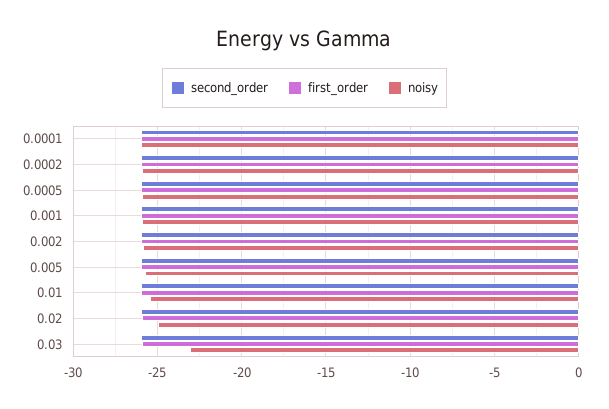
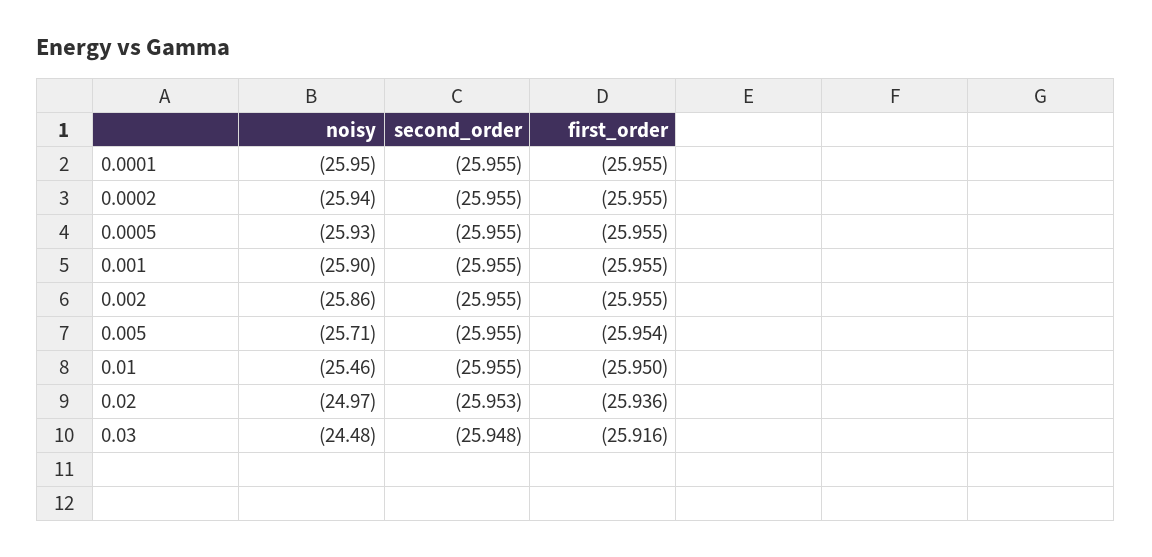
  {
    "second_order": {
      "0.0001": -25.955,
      "0.0002": -25.955,
      "0.0005": -25.955,
      "0.001": -25.955,
      "0.002": -25.955,
      "0.005": -25.955,
      "0.01": -25.955,
      "0.02": -25.953,
      "0.03": -25.948
    },
    "first_order": {
      "0.0001": -25.955,
      "0.0002": -25.955,
      "0.0005": -25.955,
      "0.001": -25.955,
      "0.002": -25.955,
      "0.005": -25.954,
      "0.01": -25.95,
      "0.02": -25.936,
      "0.03": -25.916
    },
    "noisy": {
      "0.0001": -25.95,
      "0.0002": -25.94,
      "0.0005": -25.93,
      "0.001": -25.9,
      "0.002": -25.86,
      "0.005": -25.71,
      "0.01": -25.46,
      "0.02": -24.97,
-     "0.03": -23
+     "0.03": -24.48
    }
  }

